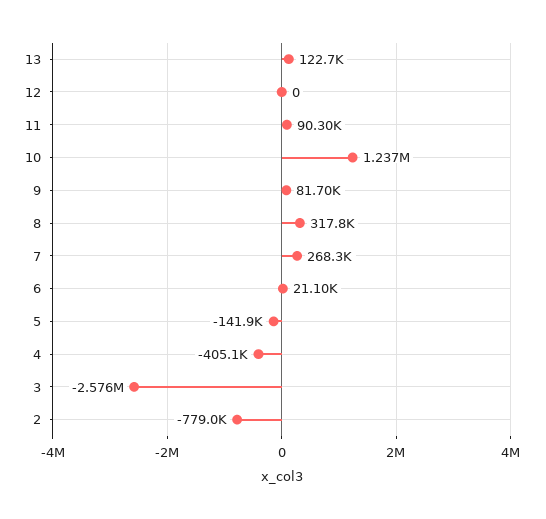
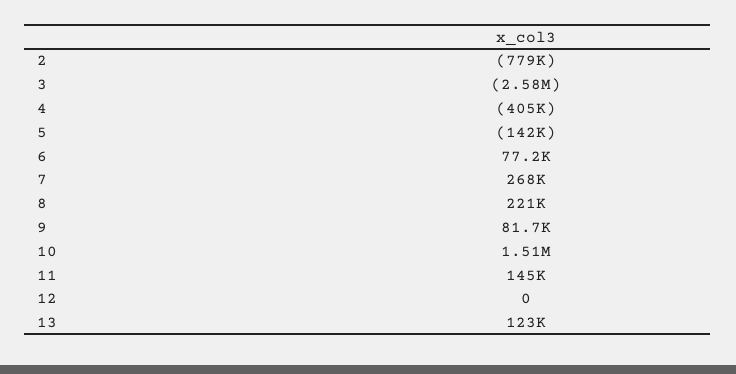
  {
    "13": 122700,
    "12": 0,
-   "11": 90300,
+   "11": 145000,
-   "10": 1237000,
+   "10": 1510000,
    "9": 81700,
-   "8": 317800,
+   "8": 221000,
    "7": 268300,
-   "6": 21100,
+   "6": 77200,
    "5": -141900,
    "4": -405100,
    "3": -2576000,
    "2": -779000
  }

